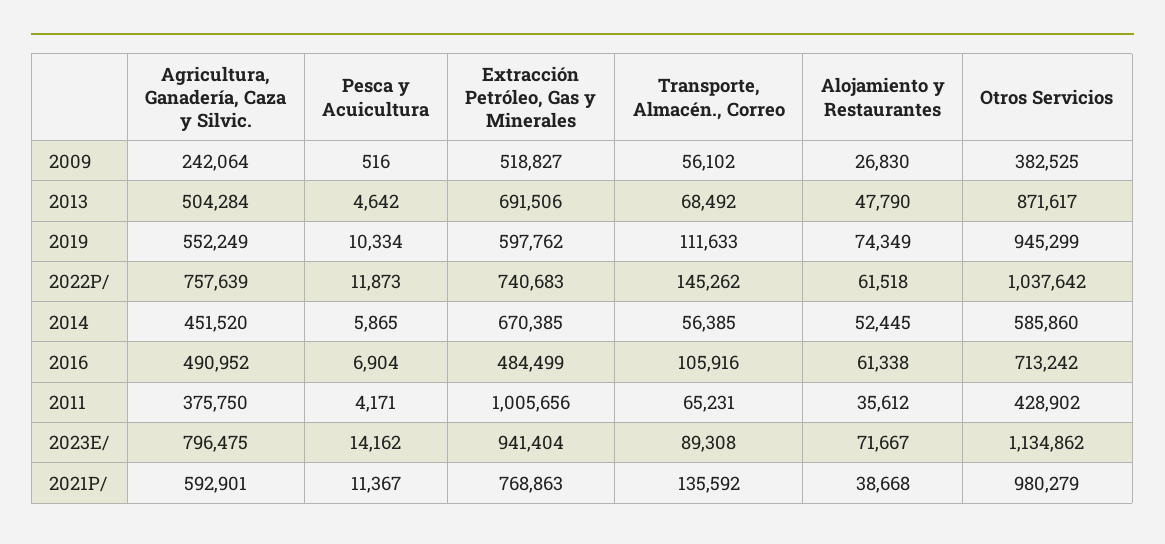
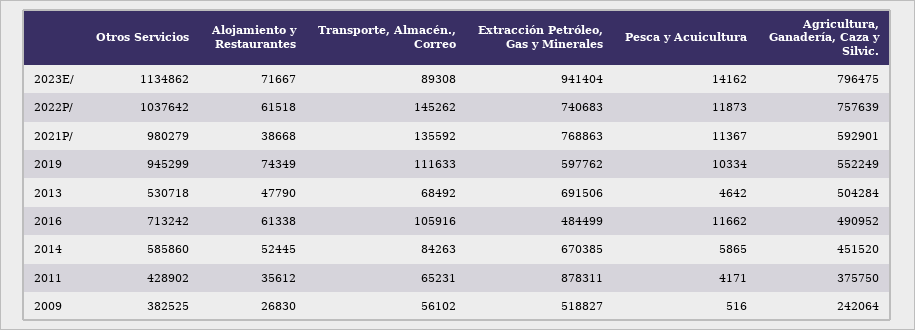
  {
    "Agricultura, Ganadería, Caza y Silvic.": {
      "2009": 242064,
      "2013": 504284,
      "2019": 552249,
      "2022P/": 757639,
      "2014": 451520,
      "2016": 490952,
      "2011": 375750,
      "2023E/": 796475,
      "2021P/": 592901
    },
    "Pesca y Acuicultura": {
      "2009": 516,
      "2013": 4642,
      "2019": 10334,
      "2022P/": 11873,
      "2014": 5865,
-     "2016": 6904,
+     "2016": 11662,
      "2011": 4171,
      "2023E/": 14162,
      "2021P/": 11367
    },
    "Extracción Petróleo, Gas y Minerales": {
      "2009": 518827,
      "2013": 691506,
      "2019": 597762,
      "2022P/": 740683,
      "2014": 670385,
      "2016": 484499,
-     "2011": 1005656,
+     "2011": 878311,
      "2023E/": 941404,
      "2021P/": 768863
    },
    "Transporte, Almacén., Correo": {
      "2009": 56102,
      "2013": 68492,
      "2019": 111633,
      "2022P/": 145262,
-     "2014": 56385,
+     "2014": 84263,
      "2016": 105916,
      "2011": 65231,
      "2023E/": 89308,
      "2021P/": 135592
    },
    "Alojamiento y Restaurantes": {
      "2009": 26830,
      "2013": 47790,
      "2019": 74349,
      "2022P/": 61518,
      "2014": 52445,
      "2016": 61338,
      "2011": 35612,
      "2023E/": 71667,
      "2021P/": 38668
    },
    "Otros Servicios": {
      "2009": 382525,
-     "2013": 871617,
+     "2013": 530718,
      "2019": 945299,
      "2022P/": 1037642,
      "2014": 585860,
      "2016": 713242,
      "2011": 428902,
      "2023E/": 1134862,
      "2021P/": 980279
    }
  }

